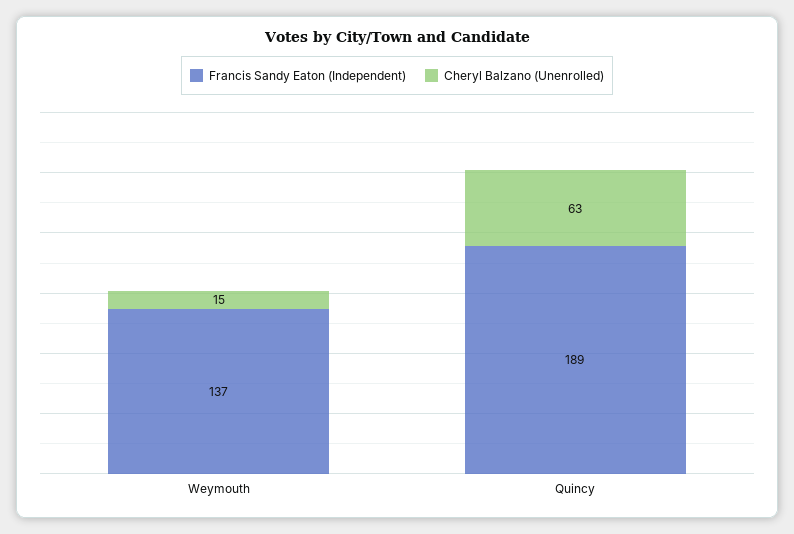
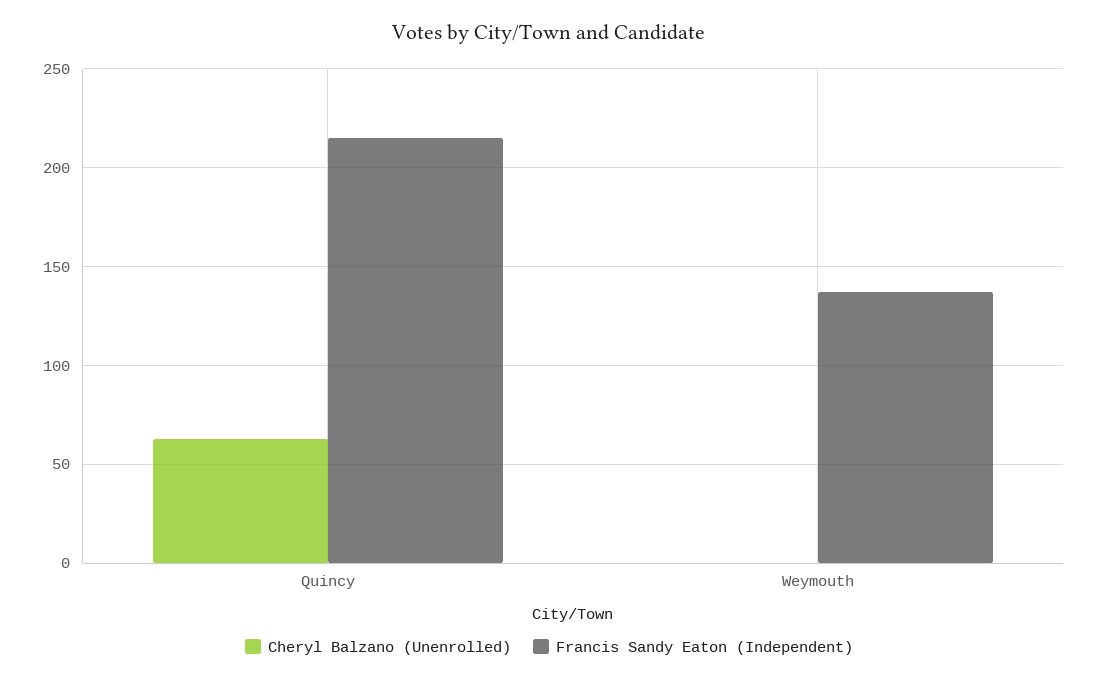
  {
    "Francis Sandy Eaton (Independent)": {
      "Weymouth": 137,
-     "Quincy": 189
+     "Quincy": 215
    },
    "Cheryl Balzano (Unenrolled)": {
-     "Weymouth": 15,
+     "Weymouth": 0,
      "Quincy": 63
    }
  }

